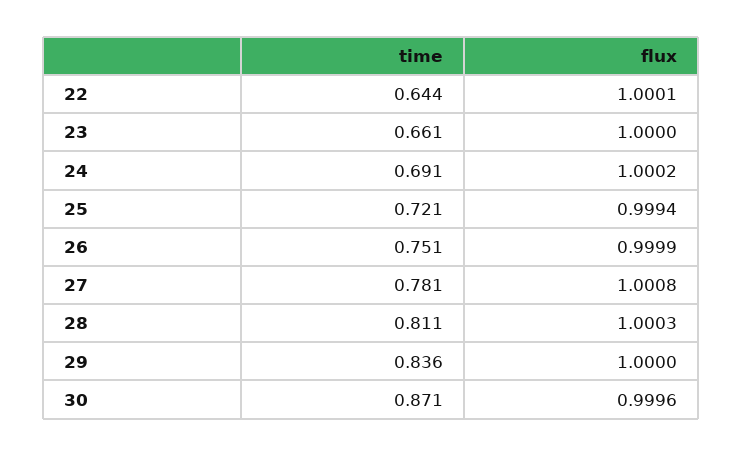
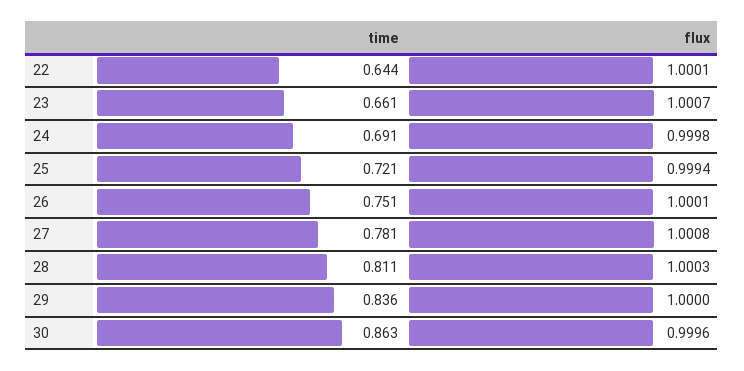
  {
    "time": {
      "22": 0.644,
      "23": 0.661,
      "24": 0.691,
      "25": 0.721,
      "26": 0.751,
      "27": 0.781,
      "28": 0.811,
      "29": 0.836,
-     "30": 0.871
+     "30": 0.863
    },
    "flux": {
      "22": 1.0001,
-     "23": 1,
+     "23": 1.0007,
-     "24": 1.0002,
+     "24": 0.9998,
      "25": 0.9994,
-     "26": 0.9999,
+     "26": 1.0001,
      "27": 1.0008,
      "28": 1.0003,
      "29": 1,
      "30": 0.9996
    }
  }

